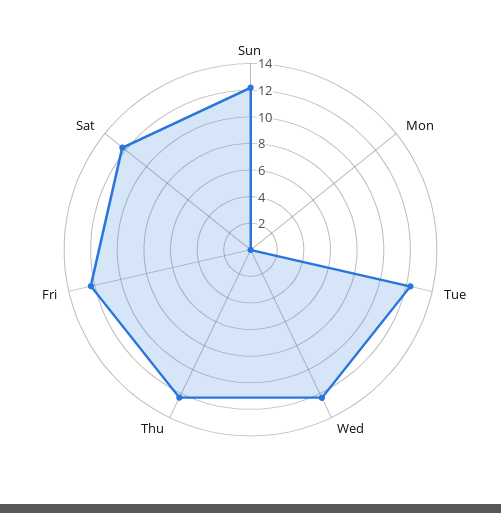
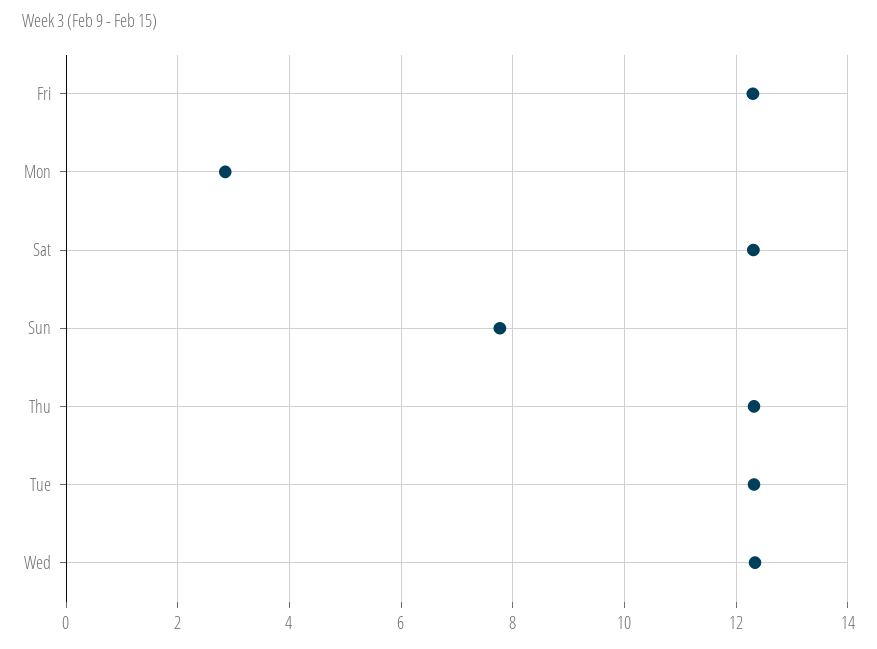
  {
-   "Sun": 12,
+   "Sun": 7.8,
-   "Mon": 0,
+   "Mon": 2.8,
    "Tue": 12.4,
    "Wed": 12.4,
    "Thu": 12.4,
    "Fri": 12.4,
    "Sat": 12.4
  }

